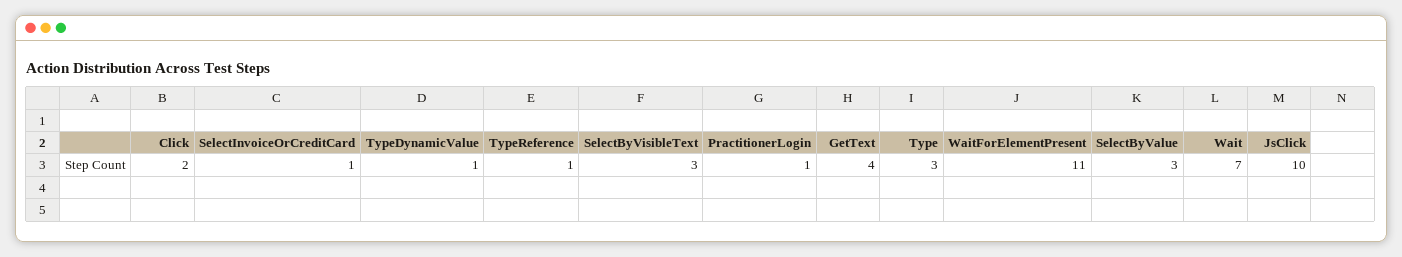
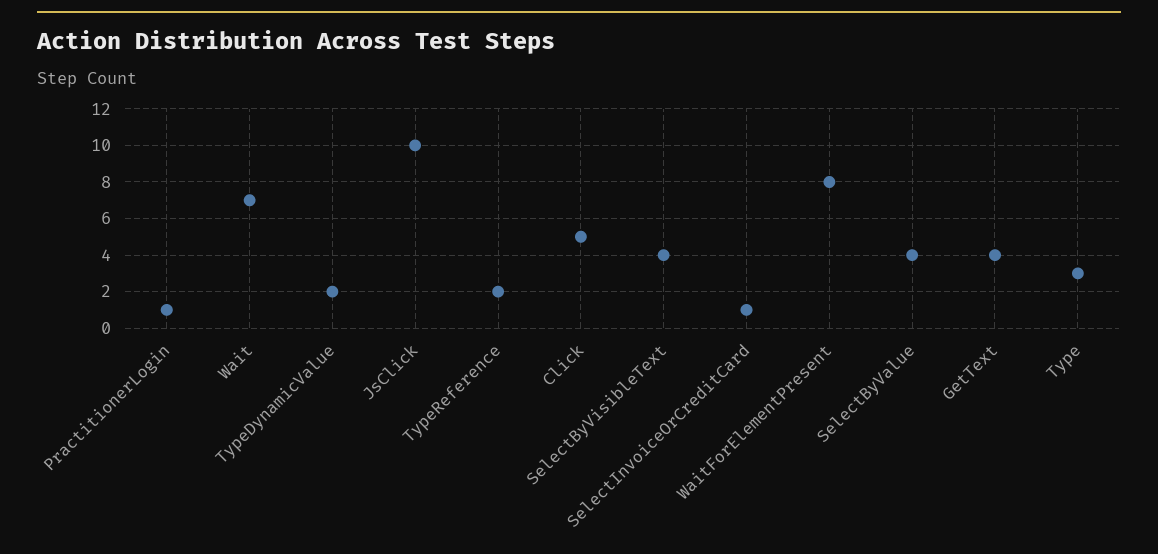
  {
-   "Click": 2,
+   "Click": 5,
    "SelectInvoiceOrCreditCard": 1,
-   "TypeDynamicValue": 1,
+   "TypeDynamicValue": 2,
-   "TypeReference": 1,
+   "TypeReference": 2,
-   "SelectByVisibleText": 3,
+   "SelectByVisibleText": 4,
    "PractitionerLogin": 1,
    "GetText": 4,
    "Type": 3,
-   "WaitForElementPresent": 11,
+   "WaitForElementPresent": 8,
-   "SelectByValue": 3,
+   "SelectByValue": 4,
    "Wait": 7,
    "JsClick": 10
  }

